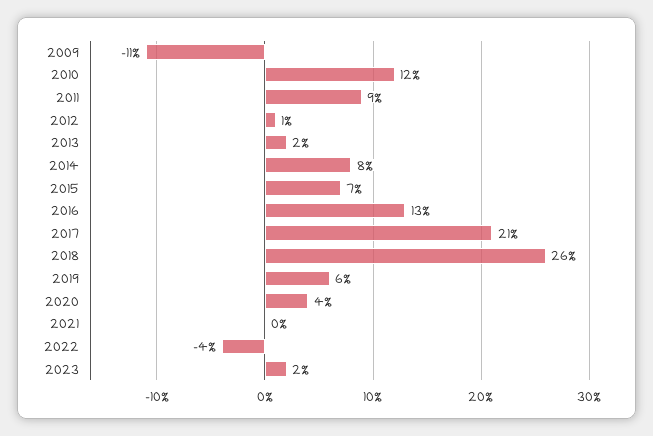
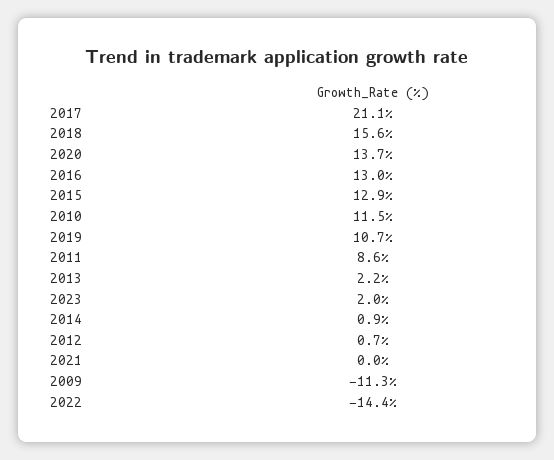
  {
    "2009": -11.3,
    "2010": 11.5,
    "2011": 8.6,
    "2012": 0.7,
    "2013": 2.2,
-   "2014": 8,
+   "2014": 0.9,
-   "2015": 7,
+   "2015": 12.9,
    "2016": 13,
    "2017": 21.1,
-   "2018": 26,
+   "2018": 15.6,
-   "2019": 6,
+   "2019": 10.7,
-   "2020": 4,
+   "2020": 13.7,
    "2021": 0,
-   "2022": -4,
+   "2022": -14.4,
    "2023": 2
  }

